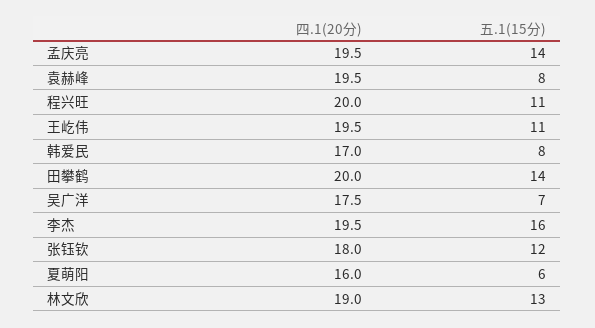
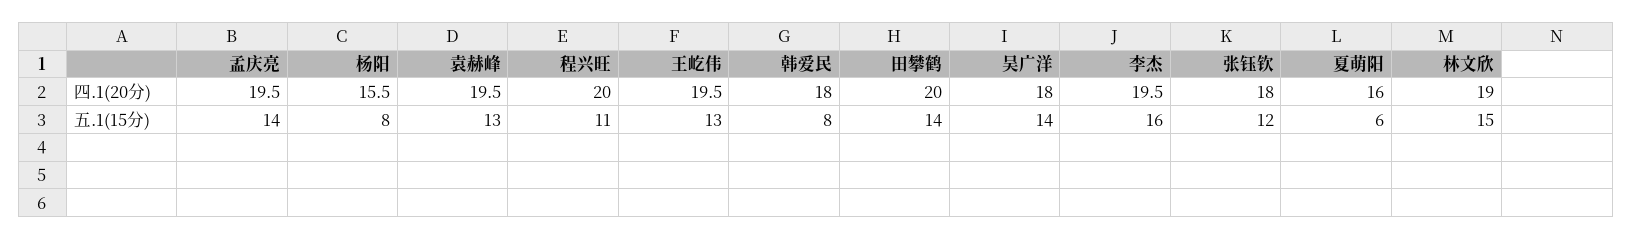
  {
    "四.1(20分)": {
      "孟庆亮": 19.5,
      "袁赫峰": 19.5,
      "程兴旺": 20,
      "王屹伟": 19.5,
-     "韩爱民": 17,
+     "韩爱民": 18,
      "田攀鹤": 20,
-     "吴广洋": 17.5,
+     "吴广洋": 18,
      "李杰": 19.5,
      "张钰钦": 18,
      "夏萌阳": 16,
-     "林文欣": 19
+     "林文欣": 19,
+     "杨阳": 15.5
    },
    "五.1(15分)": {
      "孟庆亮": 14,
-     "袁赫峰": 8,
+     "袁赫峰": 13,
      "程兴旺": 11,
-     "王屹伟": 11,
+     "王屹伟": 13,
      "韩爱民": 8,
      "田攀鹤": 14,
-     "吴广洋": 7,
+     "吴广洋": 14,
      "李杰": 16,
      "张钰钦": 12,
      "夏萌阳": 6,
-     "林文欣": 13
+     "林文欣": 15,
+     "杨阳": 8
    }
  }

